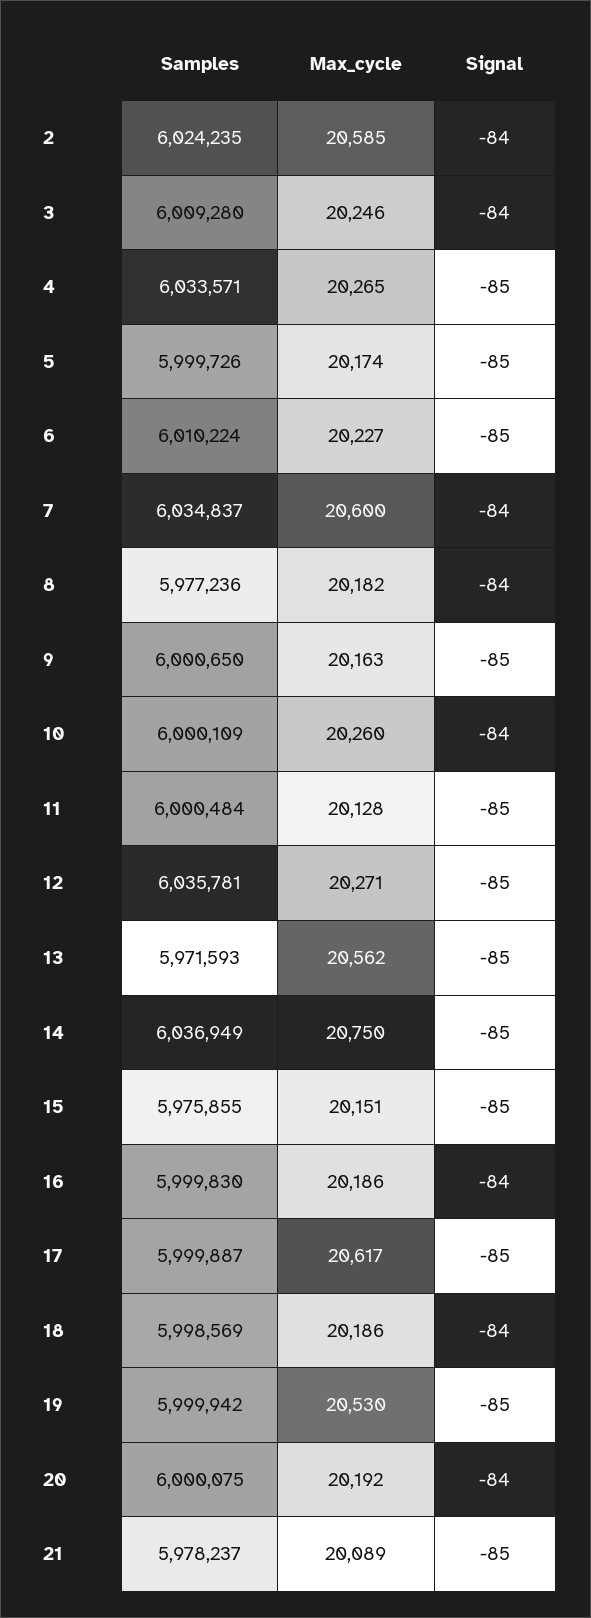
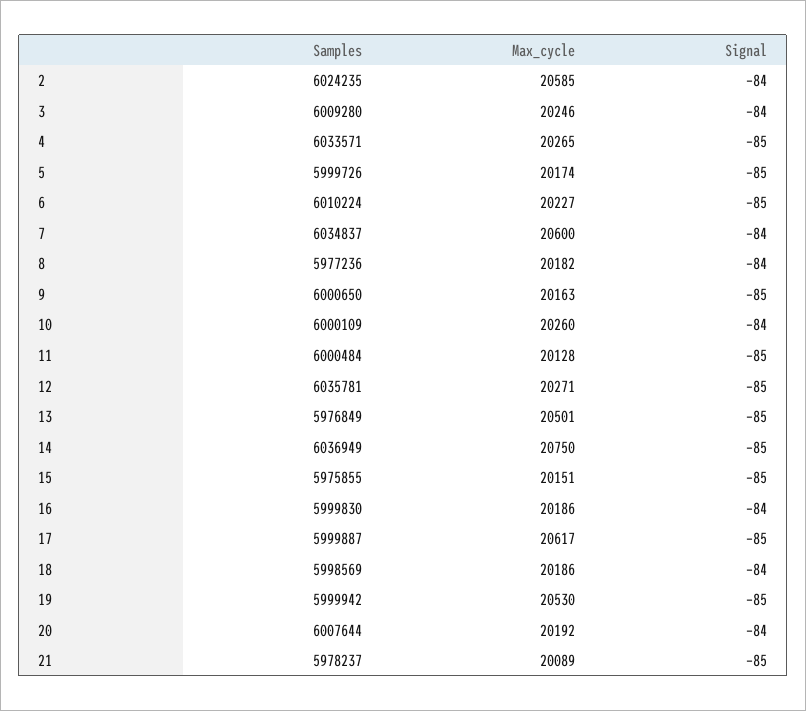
  {
    "Samples": {
      "2": 6024235,
      "3": 6009280,
      "4": 6033571,
      "5": 5999726,
      "6": 6010224,
      "7": 6034837,
      "8": 5977236,
      "9": 6000650,
      "10": 6000109,
      "11": 6000484,
      "12": 6035781,
-     "13": 5971593,
+     "13": 5976849,
      "14": 6036949,
      "15": 5975855,
      "16": 5999830,
      "17": 5999887,
      "18": 5998569,
      "19": 5999942,
-     "20": 6000075,
+     "20": 6007644,
      "21": 5978237
    },
    "Max_cycle": {
      "2": 20585,
      "3": 20246,
      "4": 20265,
      "5": 20174,
      "6": 20227,
      "7": 20600,
      "8": 20182,
      "9": 20163,
      "10": 20260,
      "11": 20128,
      "12": 20271,
-     "13": 20562,
+     "13": 20501,
      "14": 20750,
      "15": 20151,
      "16": 20186,
      "17": 20617,
      "18": 20186,
      "19": 20530,
      "20": 20192,
      "21": 20089
    },
    "Signal": {
      "2": -84,
      "3": -84,
      "4": -85,
      "5": -85,
      "6": -85,
      "7": -84,
      "8": -84,
      "9": -85,
      "10": -84,
      "11": -85,
      "12": -85,
      "13": -85,
      "14": -85,
      "15": -85,
      "16": -84,
      "17": -85,
      "18": -84,
      "19": -85,
      "20": -84,
      "21": -85
    }
  }

